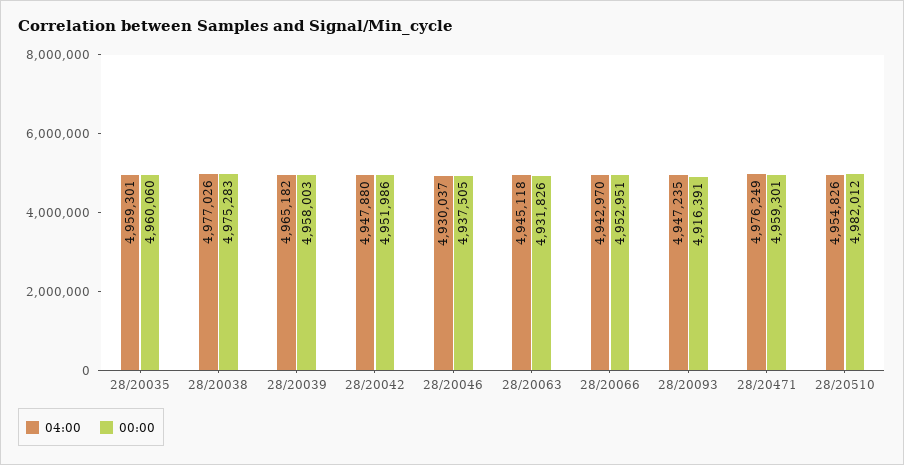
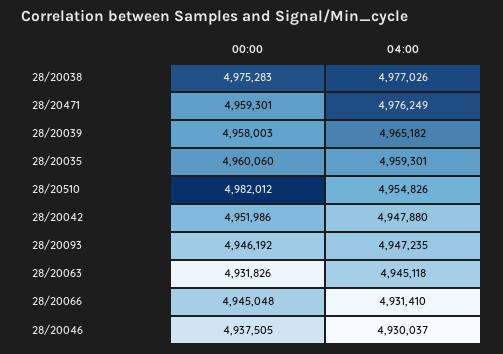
  {
    "04:00": {
      "28/20035": 4959301,
      "28/20038": 4977026,
      "28/20039": 4965182,
      "28/20042": 4947880,
      "28/20046": 4930037,
      "28/20063": 4945118,
-     "28/20066": 4942970,
+     "28/20066": 4931410,
      "28/20093": 4947235,
      "28/20471": 4976249,
      "28/20510": 4954826
    },
    "00:00": {
      "28/20035": 4960060,
      "28/20038": 4975283,
      "28/20039": 4958003,
      "28/20042": 4951986,
      "28/20046": 4937505,
      "28/20063": 4931826,
-     "28/20066": 4952951,
+     "28/20066": 4945048,
-     "28/20093": 4916391,
+     "28/20093": 4946192,
      "28/20471": 4959301,
      "28/20510": 4982012
    }
  }

